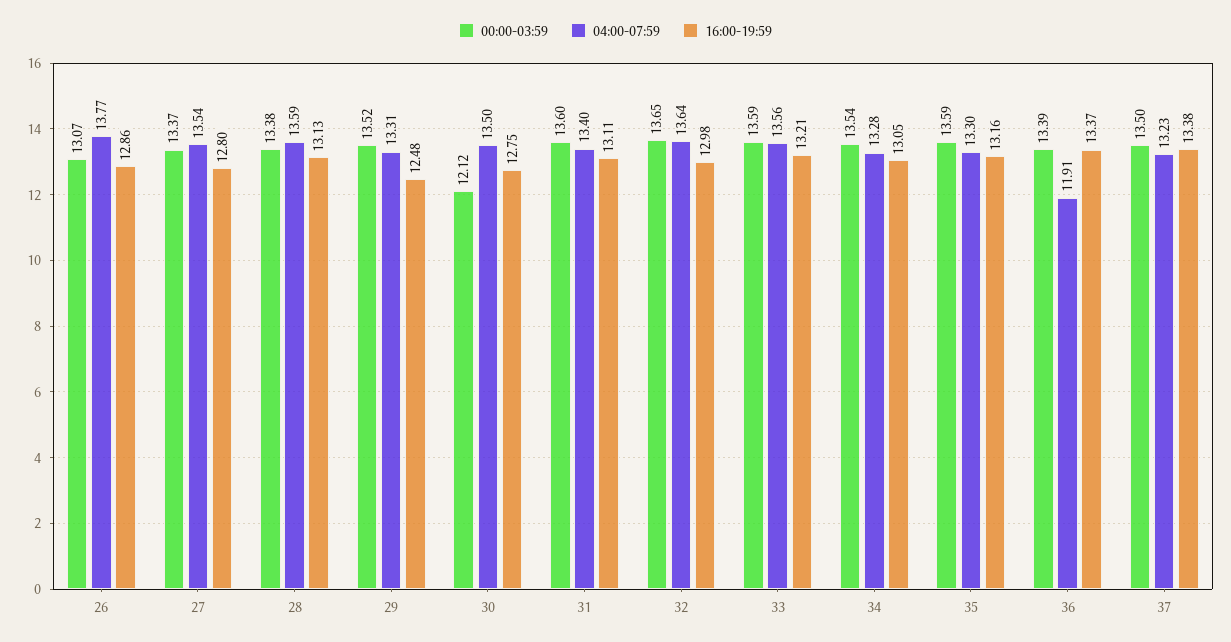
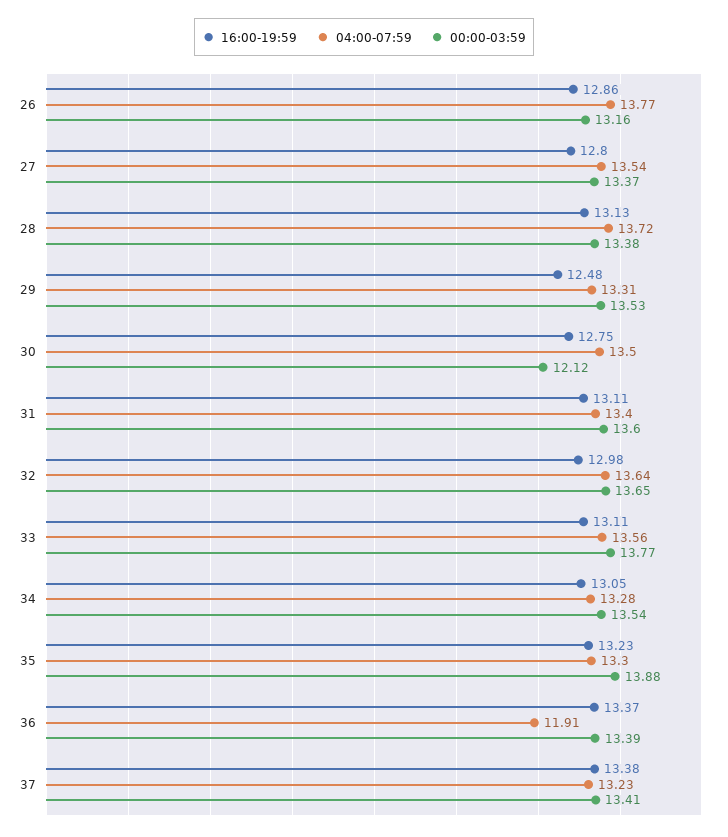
  {
    "00:00-03:59": {
-     "26": 13.07,
+     "26": 13.16,
      "27": 13.37,
      "28": 13.38,
-     "29": 13.52,
+     "29": 13.53,
      "30": 12.12,
      "31": 13.6,
      "32": 13.65,
-     "33": 13.59,
+     "33": 13.77,
      "34": 13.54,
-     "35": 13.59,
+     "35": 13.88,
      "36": 13.39,
-     "37": 13.5
+     "37": 13.41
    },
    "04:00-07:59": {
      "26": 13.77,
      "27": 13.54,
-     "28": 13.59,
+     "28": 13.72,
      "29": 13.31,
      "30": 13.5,
      "31": 13.4,
      "32": 13.64,
      "33": 13.56,
      "34": 13.28,
      "35": 13.3,
      "36": 11.91,
      "37": 13.23
    },
    "16:00-19:59": {
      "26": 12.86,
      "27": 12.8,
      "28": 13.13,
      "29": 12.48,
      "30": 12.75,
      "31": 13.11,
      "32": 12.98,
-     "33": 13.21,
+     "33": 13.11,
      "34": 13.05,
-     "35": 13.16,
+     "35": 13.23,
      "36": 13.37,
      "37": 13.38
    }
  }

